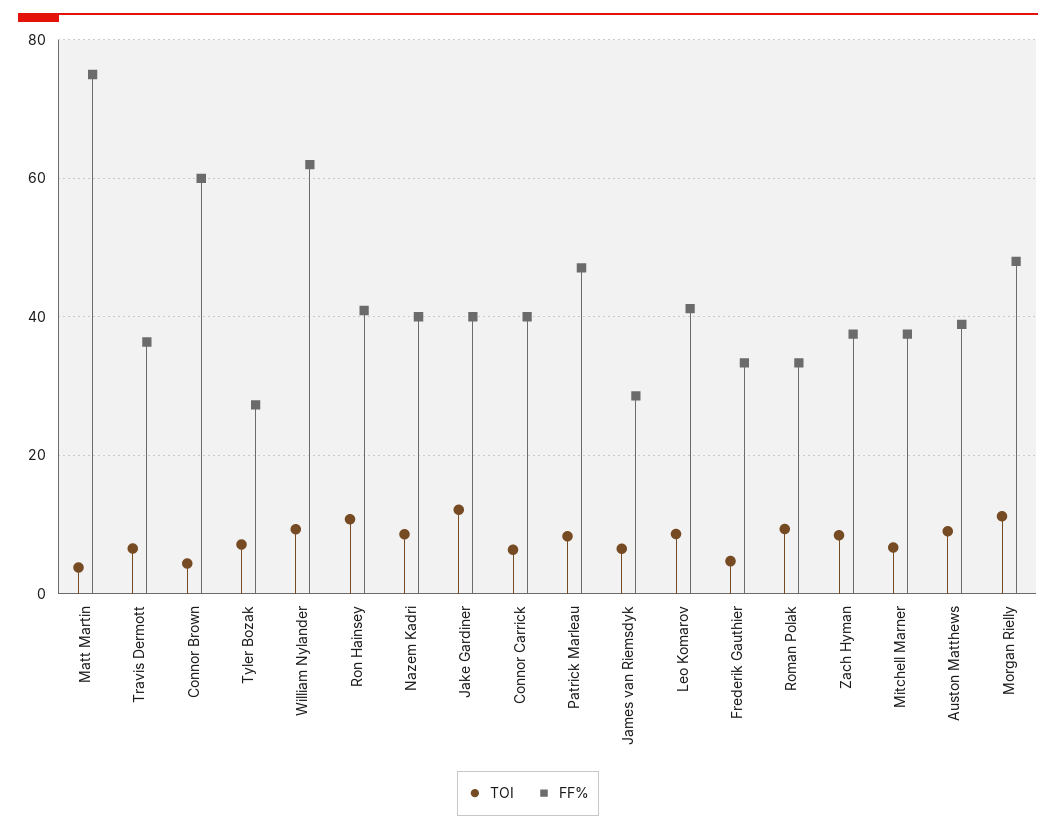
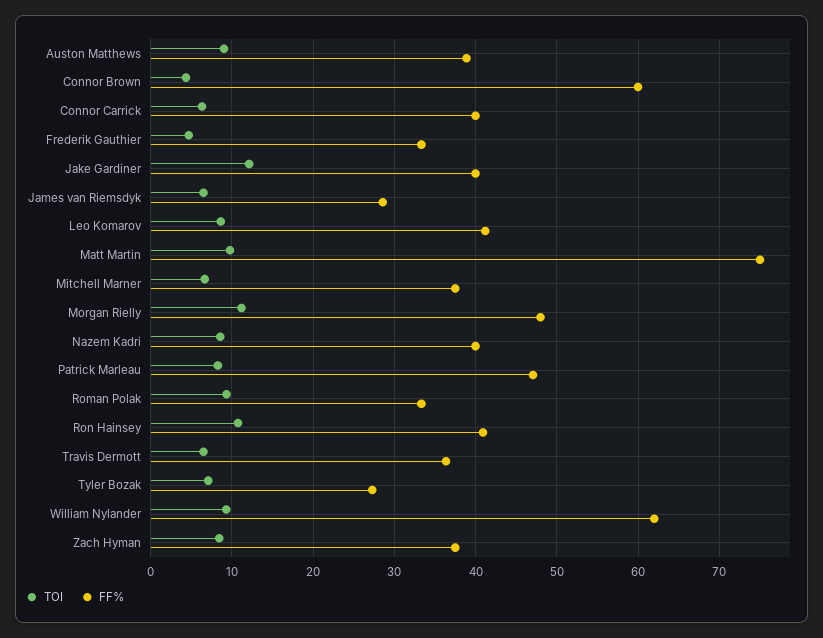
  {
    "TOI": {
-     "Matt Martin": 4,
+     "Matt Martin": 10,
      "Travis Dermott": 7,
      "Connor Brown": 4,
      "Tyler Bozak": 7,
      "William Nylander": 9,
      "Ron Hainsey": 11,
      "Nazem Kadri": 9,
      "Jake Gardiner": 12,
      "Connor Carrick": 6,
      "Patrick Marleau": 8,
      "James van Riemsdyk": 7,
      "Leo Komarov": 9,
      "Frederik Gauthier": 5,
      "Roman Polak": 9,
      "Zach Hyman": 8,
      "Mitchell Marner": 7,
      "Auston Matthews": 9,
      "Morgan Rielly": 11
    },
    "FF%": {
      "Matt Martin": 75,
      "Travis Dermott": 36,
      "Connor Brown": 60,
      "Tyler Bozak": 27,
      "William Nylander": 62,
      "Ron Hainsey": 41,
      "Nazem Kadri": 40,
      "Jake Gardiner": 40,
      "Connor Carrick": 40,
      "Patrick Marleau": 47,
      "James van Riemsdyk": 29,
      "Leo Komarov": 41,
      "Frederik Gauthier": 33,
      "Roman Polak": 33,
      "Zach Hyman": 38,
      "Mitchell Marner": 38,
      "Auston Matthews": 39,
      "Morgan Rielly": 48
    }
  }

